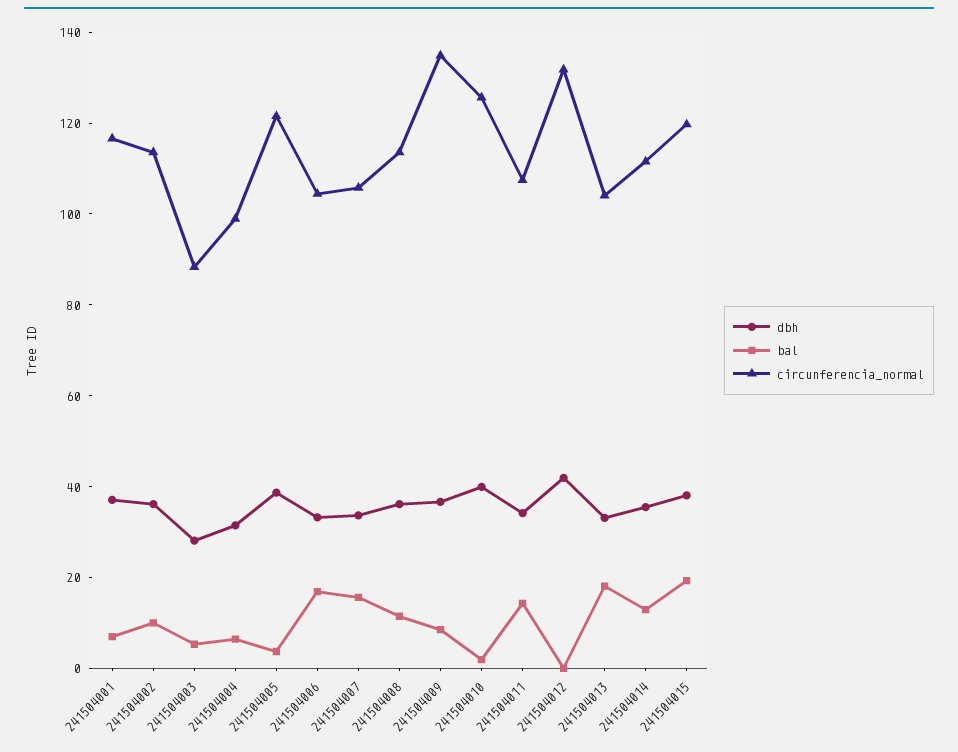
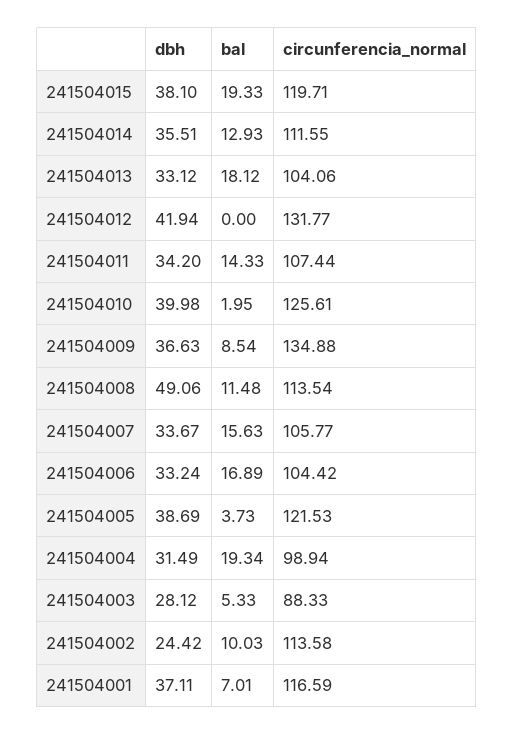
  {
    "dbh": {
      "241504001": 37.11,
-     "241504002": 35,
+     "241504002": 24.42,
      "241504003": 28.12,
      "241504004": 31.49,
      "241504005": 38.69,
      "241504006": 33.24,
      "241504007": 33.67,
-     "241504008": 35,
+     "241504008": 49.06,
      "241504009": 36.63,
      "241504010": 39.98,
      "241504011": 34.2,
      "241504012": 41.94,
      "241504013": 33.12,
      "241504014": 35.51,
      "241504015": 38.1
    },
    "bal": {
      "241504001": 7.01,
      "241504002": 10.03,
      "241504003": 5.33,
-     "241504004": 5,
+     "241504004": 19.34,
      "241504005": 3.73,
      "241504006": 16.89,
      "241504007": 15.63,
      "241504008": 11.48,
      "241504009": 8.54,
      "241504010": 1.95,
      "241504011": 14.33,
      "241504012": 0,
      "241504013": 18.12,
      "241504014": 12.93,
      "241504015": 19.33
    },
    "circunferencia_normal": {
      "241504001": 116.59,
      "241504002": 113.58,
      "241504003": 88.33,
      "241504004": 98.94,
      "241504005": 121.53,
      "241504006": 104.42,
      "241504007": 105.77,
      "241504008": 113.54,
      "241504009": 134.88,
      "241504010": 125.61,
      "241504011": 107.44,
      "241504012": 131.77,
      "241504013": 104.06,
      "241504014": 111.55,
      "241504015": 119.71
    }
  }

